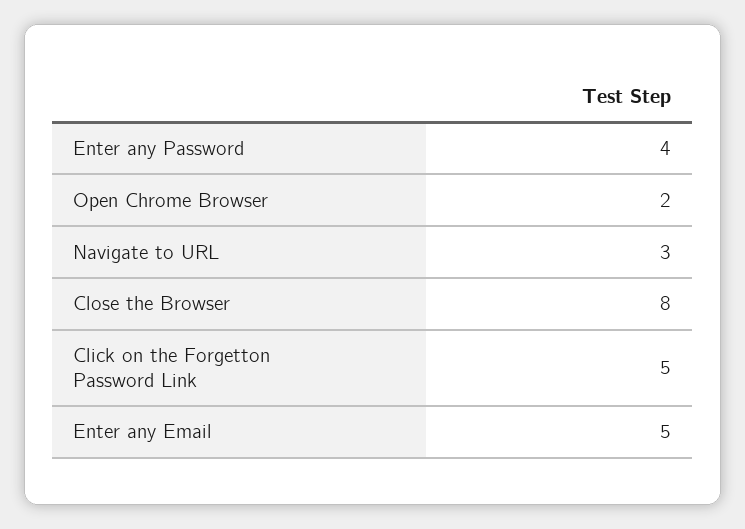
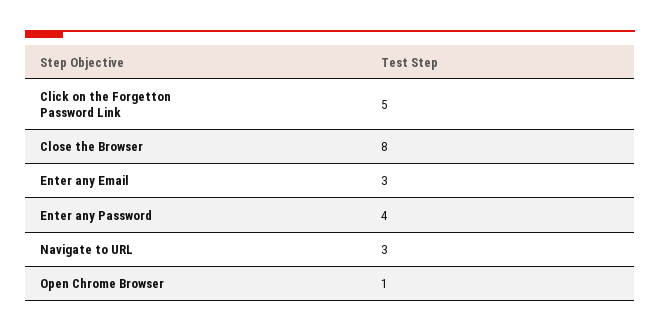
  {
    "Enter any Password": 4,
-   "Open Chrome Browser": 2,
+   "Open Chrome Browser": 1,
    "Navigate to URL": 3,
    "Close the Browser": 8,
    "Click on the Forgetton Password Link": 5,
-   "Enter any Email": 5
+   "Enter any Email": 3
  }

